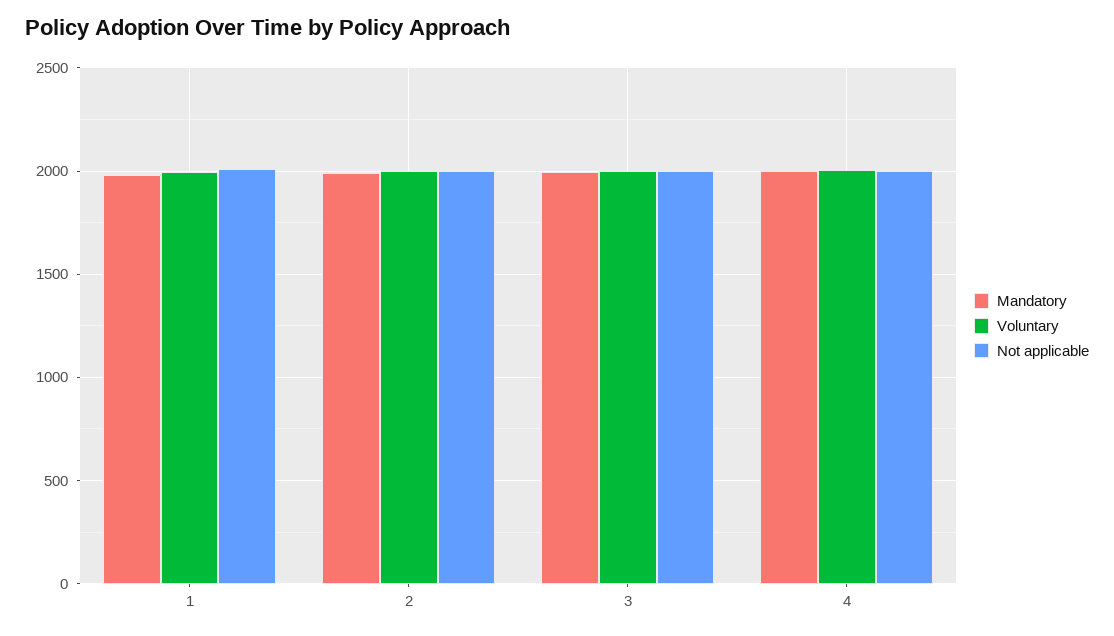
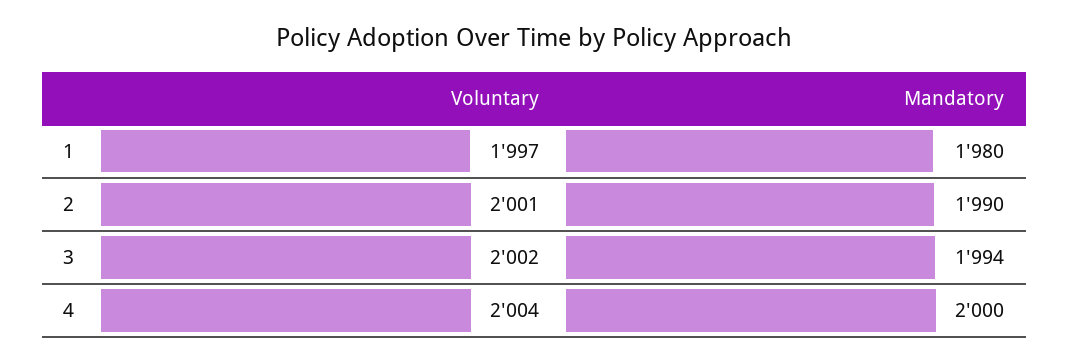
  {
    "Mandatory": {
      "1": 1980,
      "2": 1990,
      "3": 1994,
      "4": 2000
    },
    "Voluntary": {
      "1": 1997,
      "2": 2001,
      "3": 2002,
      "4": 2004
-   },
+   }
-   "Not applicable": {
-     "1": 2000,
-     "2": 2000,
-     "3": 2000,
-     "4": 2000
-   }
  }

